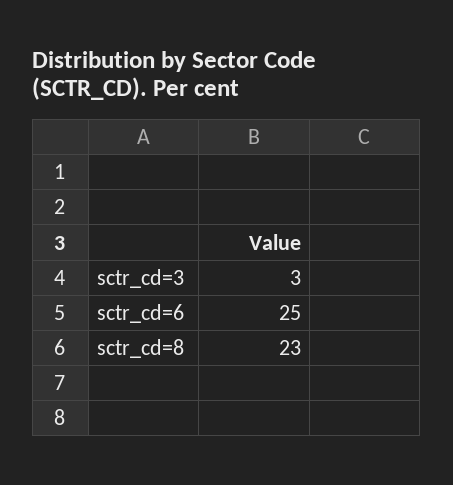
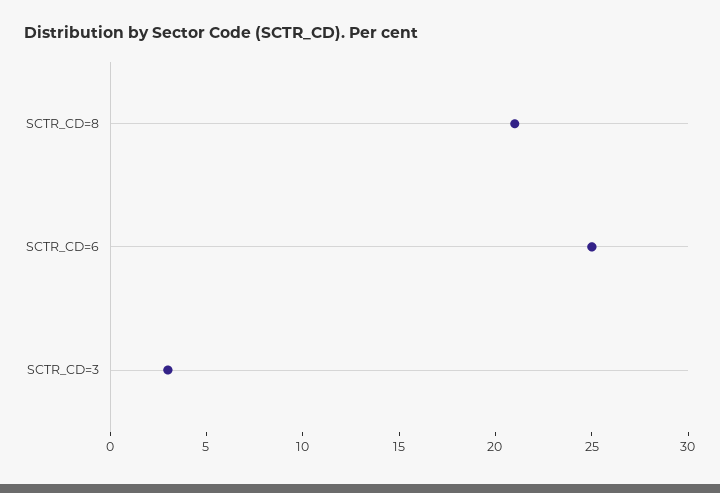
  {
    "sctr_cd=3": 3,
    "sctr_cd=6": 25,
-   "sctr_cd=8": 23
+   "sctr_cd=8": 21
  }

